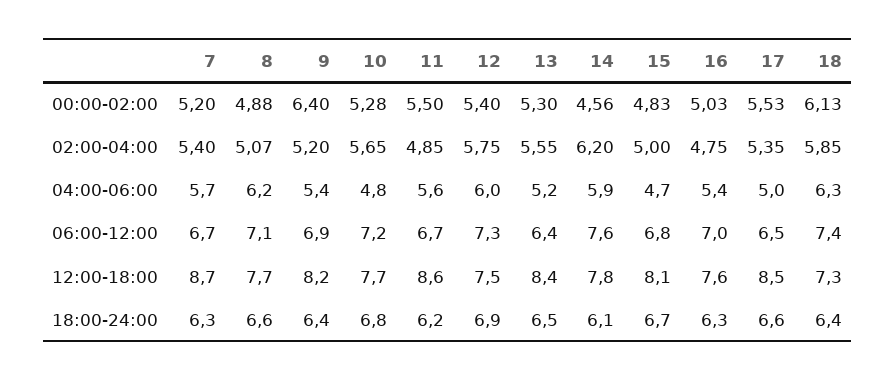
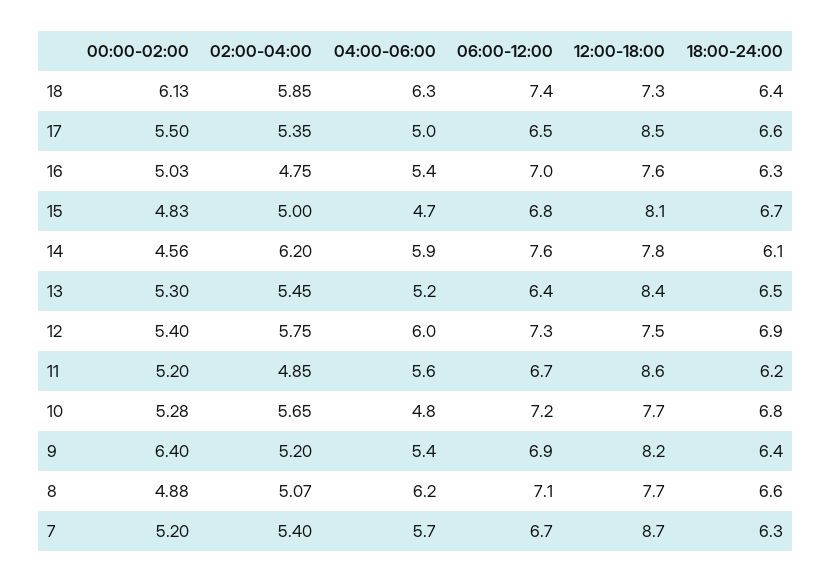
  {
    "7": {
      "00:00-02:00": 5.2,
      "02:00-04:00": 5.4,
      "04:00-06:00": 5.7,
      "06:00-12:00": 6.7,
      "12:00-18:00": 8.7,
      "18:00-24:00": 6.3
    },
    "8": {
      "00:00-02:00": 4.88,
      "02:00-04:00": 5.07,
      "04:00-06:00": 6.2,
      "06:00-12:00": 7.1,
      "12:00-18:00": 7.7,
      "18:00-24:00": 6.6
    },
    "9": {
      "00:00-02:00": 6.4,
      "02:00-04:00": 5.2,
      "04:00-06:00": 5.4,
      "06:00-12:00": 6.9,
      "12:00-18:00": 8.2,
      "18:00-24:00": 6.4
    },
    "10": {
      "00:00-02:00": 5.28,
      "02:00-04:00": 5.65,
      "04:00-06:00": 4.8,
      "06:00-12:00": 7.2,
      "12:00-18:00": 7.7,
      "18:00-24:00": 6.8
    },
    "11": {
-     "00:00-02:00": 5.5,
+     "00:00-02:00": 5.2,
      "02:00-04:00": 4.85,
      "04:00-06:00": 5.6,
      "06:00-12:00": 6.7,
      "12:00-18:00": 8.6,
      "18:00-24:00": 6.2
    },
    "12": {
      "00:00-02:00": 5.4,
      "02:00-04:00": 5.75,
      "04:00-06:00": 6,
      "06:00-12:00": 7.3,
      "12:00-18:00": 7.5,
      "18:00-24:00": 6.9
    },
    "13": {
      "00:00-02:00": 5.3,
-     "02:00-04:00": 5.55,
+     "02:00-04:00": 5.45,
      "04:00-06:00": 5.2,
      "06:00-12:00": 6.4,
      "12:00-18:00": 8.4,
      "18:00-24:00": 6.5
    },
    "14": {
      "00:00-02:00": 4.56,
      "02:00-04:00": 6.2,
      "04:00-06:00": 5.9,
      "06:00-12:00": 7.6,
      "12:00-18:00": 7.8,
      "18:00-24:00": 6.1
    },
    "15": {
      "00:00-02:00": 4.83,
      "02:00-04:00": 5,
      "04:00-06:00": 4.7,
      "06:00-12:00": 6.8,
      "12:00-18:00": 8.1,
      "18:00-24:00": 6.7
    },
    "16": {
      "00:00-02:00": 5.03,
      "02:00-04:00": 4.75,
      "04:00-06:00": 5.4,
      "06:00-12:00": 7,
      "12:00-18:00": 7.6,
      "18:00-24:00": 6.3
    },
    "17": {
-     "00:00-02:00": 5.53,
+     "00:00-02:00": 5.5,
      "02:00-04:00": 5.35,
      "04:00-06:00": 5,
      "06:00-12:00": 6.5,
      "12:00-18:00": 8.5,
      "18:00-24:00": 6.6
    },
    "18": {
      "00:00-02:00": 6.13,
      "02:00-04:00": 5.85,
      "04:00-06:00": 6.3,
      "06:00-12:00": 7.4,
      "12:00-18:00": 7.3,
      "18:00-24:00": 6.4
    }
  }

